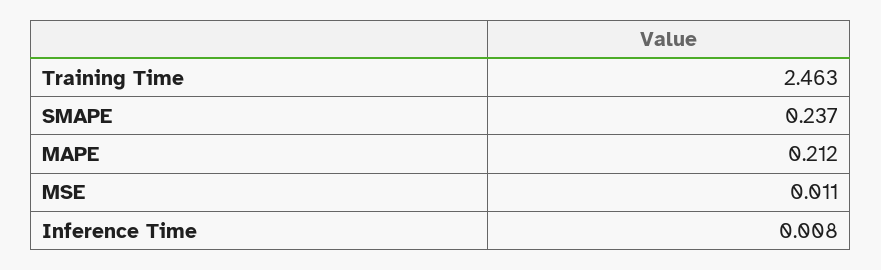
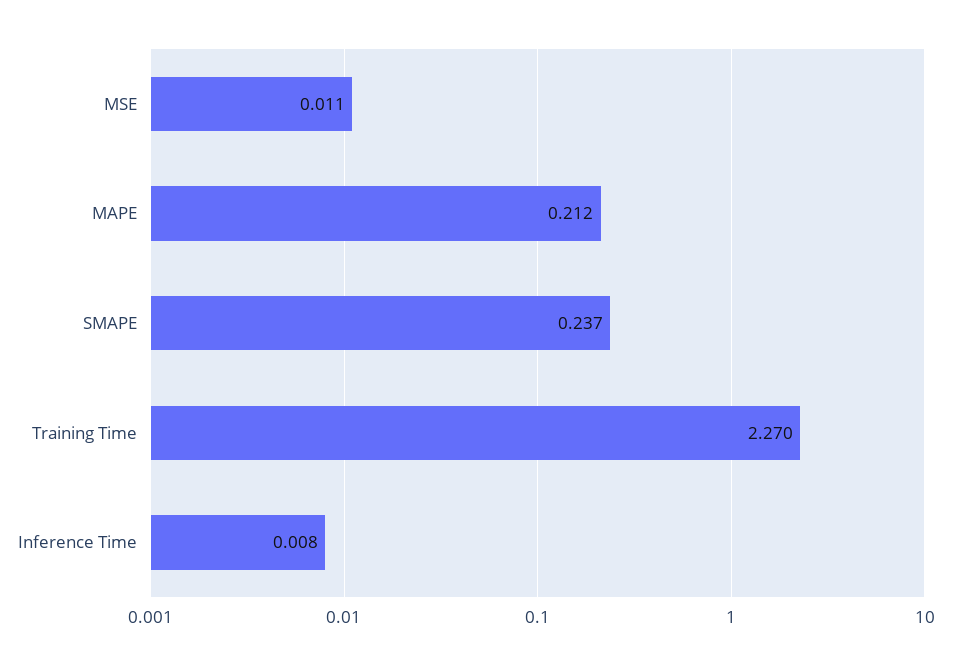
  {
-   "Training Time": 2.463,
+   "Training Time": 2.27,
    "SMAPE": 0.237,
    "MAPE": 0.212,
    "MSE": 0.011,
    "Inference Time": 0.008
  }

